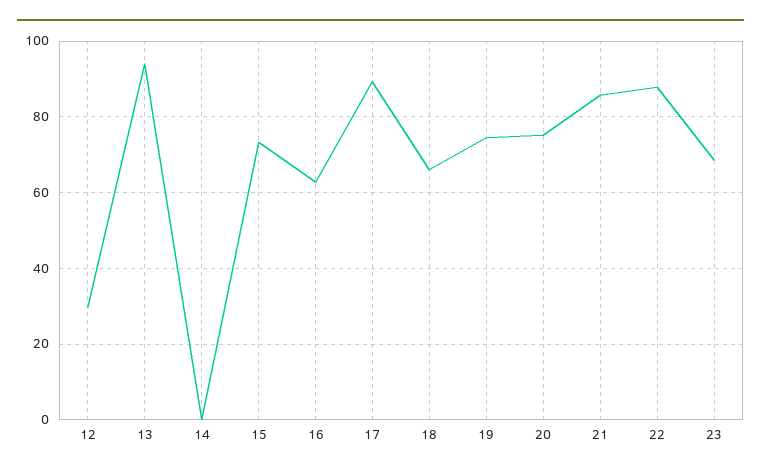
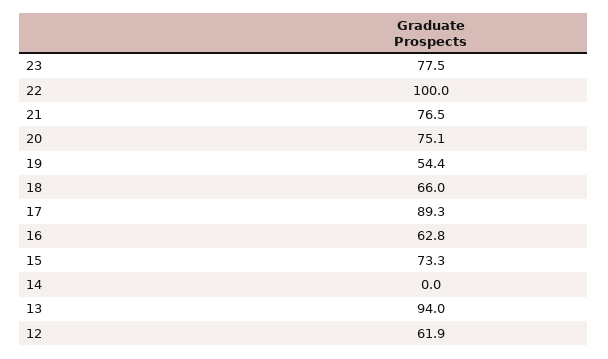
  {
-   "12": 30,
+   "12": 61.9,
    "13": 94,
    "14": 0,
    "15": 73.3,
    "16": 62.8,
    "17": 89.3,
    "18": 66,
-   "19": 74,
+   "19": 54.4,
    "20": 75.1,
-   "21": 86,
+   "21": 76.5,
-   "22": 88,
+   "22": 100,
-   "23": 68
+   "23": 77.5
  }

